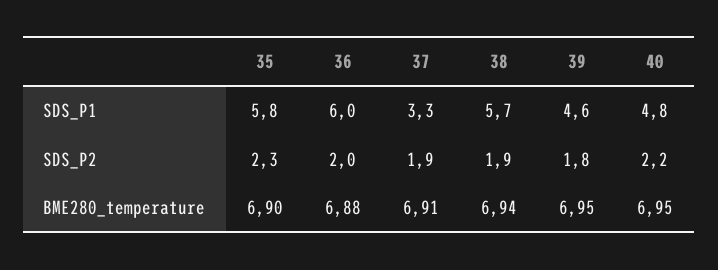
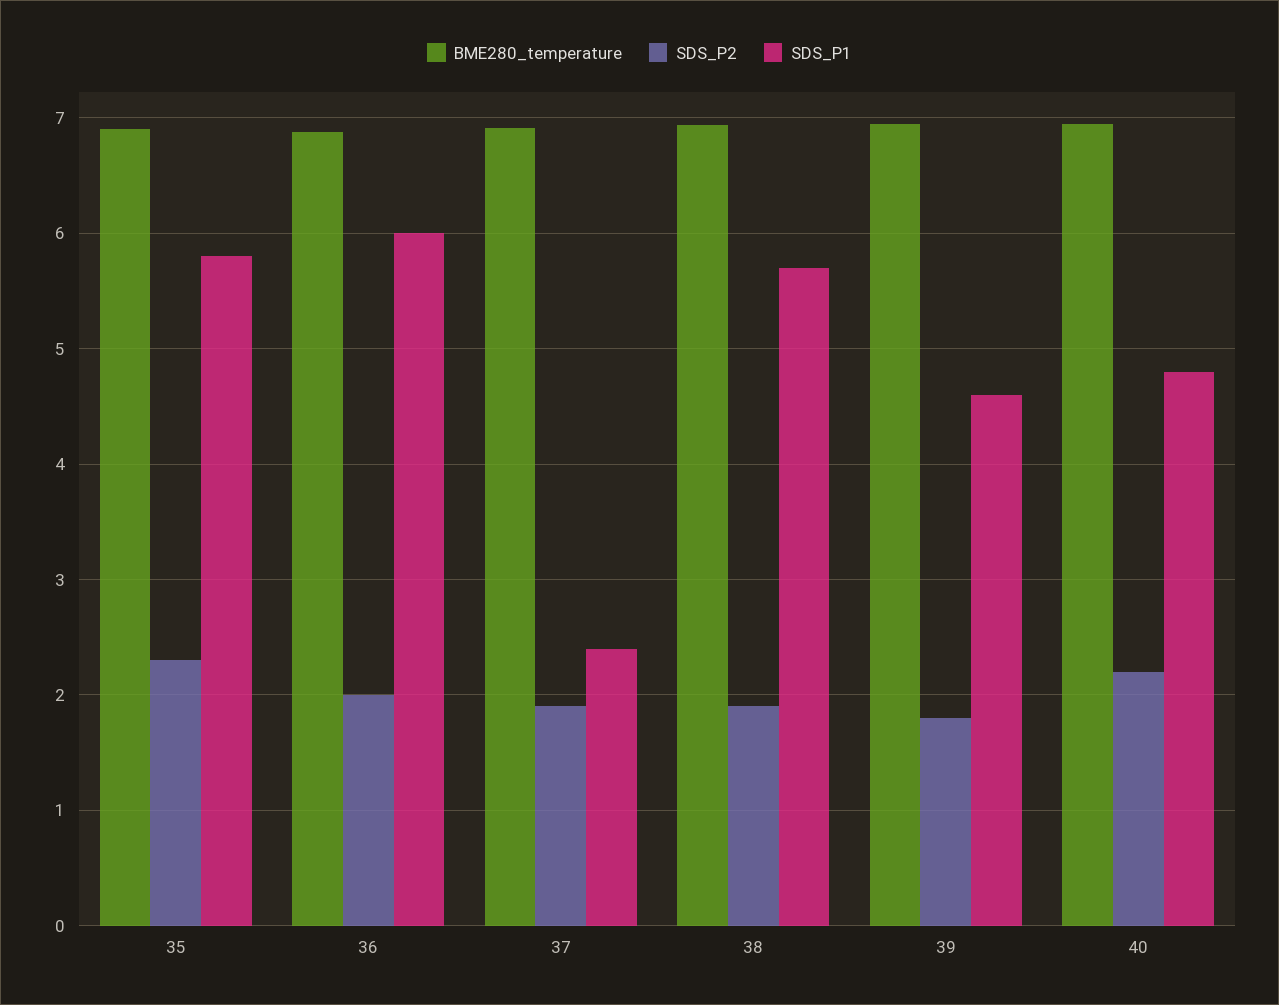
  {
    "SDS_P1": {
      "35": 5.8,
      "36": 6,
-     "37": 3.3,
+     "37": 2.4,
      "38": 5.7,
      "39": 4.6,
      "40": 4.8
    },
    "SDS_P2": {
      "35": 2.3,
      "36": 2,
      "37": 1.9,
      "38": 1.9,
      "39": 1.8,
      "40": 2.2
    },
    "BME280_temperature": {
      "35": 6.9,
      "36": 6.88,
      "37": 6.91,
      "38": 6.94,
      "39": 6.95,
      "40": 6.95
    }
  }

